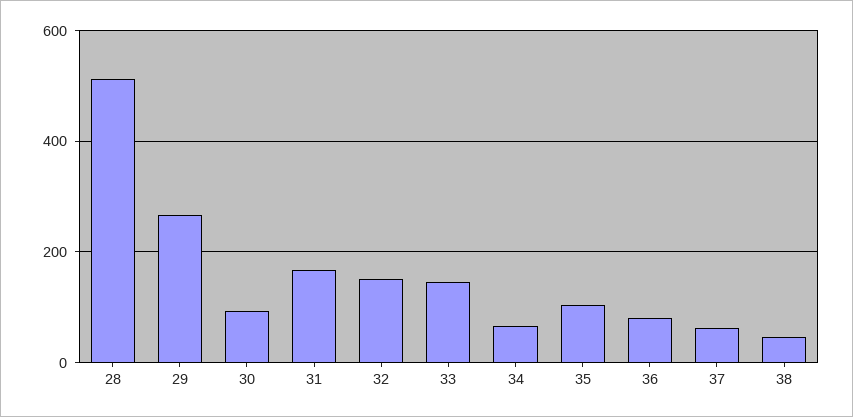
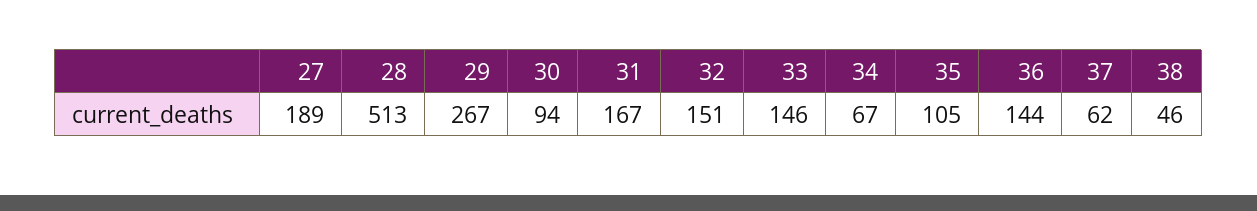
  {
    "28": 513,
    "29": 267,
    "30": 94,
    "31": 167,
    "32": 151,
    "33": 146,
    "34": 67,
    "35": 105,
-   "36": 80,
+   "36": 144,
    "37": 62,
-   "38": 46
+   "38": 46,
+   "27": 189
  }

